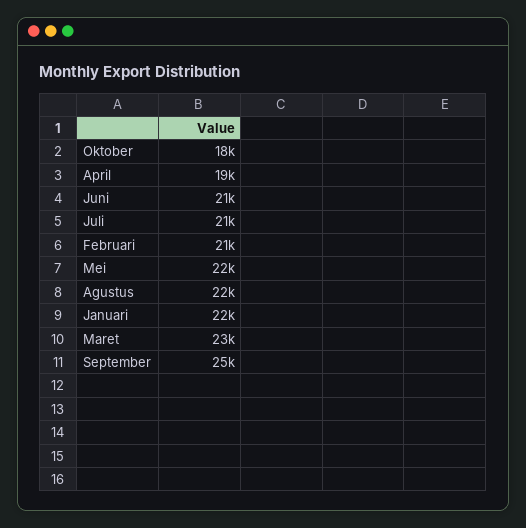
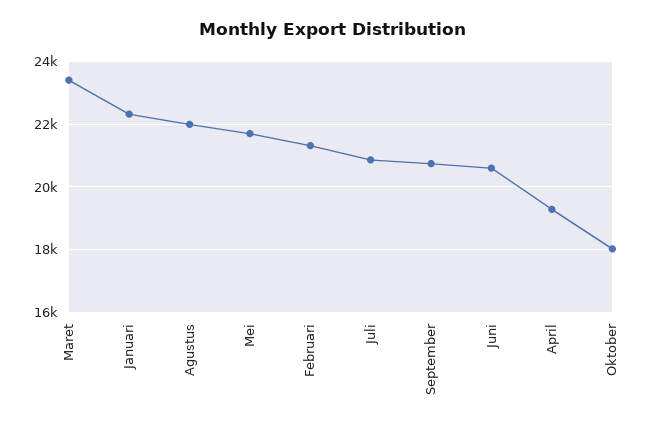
  {
    "Oktober": 18000,
    "April": 19000,
    "Juni": 21000,
    "Juli": 21000,
    "Februari": 21000,
    "Mei": 22000,
    "Agustus": 22000,
    "Januari": 22000,
    "Maret": 23000,
-   "September": 25000
+   "September": 20800
  }

